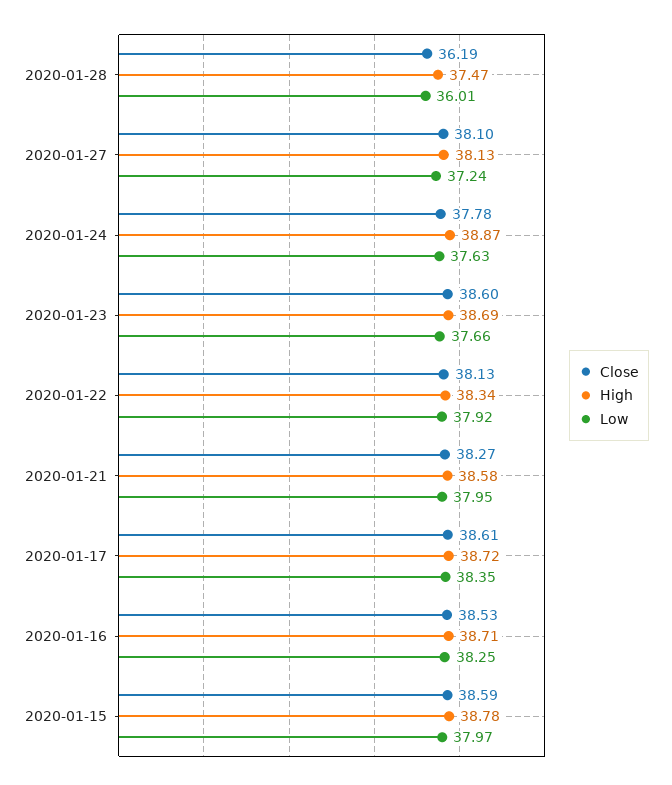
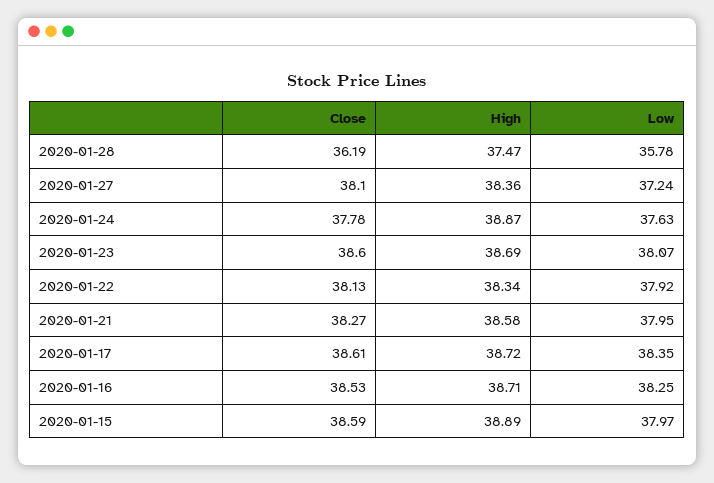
  {
    "Close": {
      "2020-01-28": 36.19,
      "2020-01-27": 38.1,
      "2020-01-24": 37.78,
      "2020-01-23": 38.6,
      "2020-01-22": 38.13,
      "2020-01-21": 38.27,
      "2020-01-17": 38.61,
      "2020-01-16": 38.53,
      "2020-01-15": 38.59
    },
    "High": {
      "2020-01-28": 37.47,
-     "2020-01-27": 38.13,
+     "2020-01-27": 38.36,
      "2020-01-24": 38.87,
      "2020-01-23": 38.69,
      "2020-01-22": 38.34,
      "2020-01-21": 38.58,
      "2020-01-17": 38.72,
      "2020-01-16": 38.71,
-     "2020-01-15": 38.78
+     "2020-01-15": 38.89
    },
    "Low": {
-     "2020-01-28": 36.01,
+     "2020-01-28": 35.78,
      "2020-01-27": 37.24,
      "2020-01-24": 37.63,
-     "2020-01-23": 37.66,
+     "2020-01-23": 38.07,
      "2020-01-22": 37.92,
      "2020-01-21": 37.95,
      "2020-01-17": 38.35,
      "2020-01-16": 38.25,
      "2020-01-15": 37.97
    }
  }

